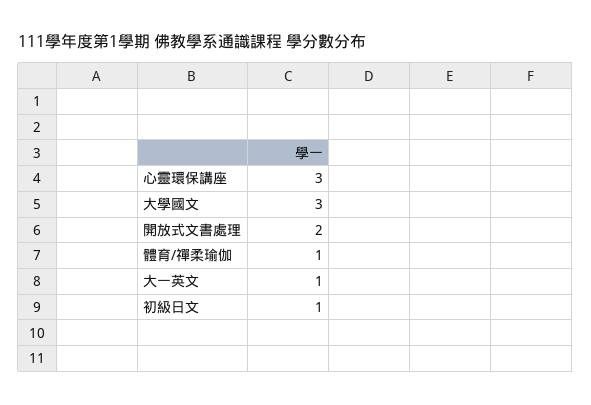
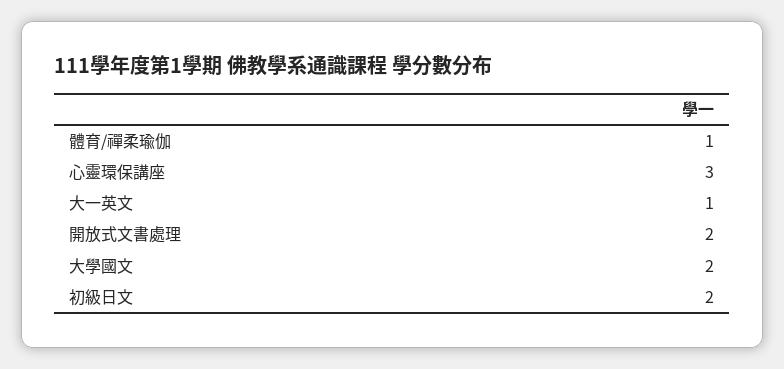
  {
    "心靈環保講座": 3,
-   "大學國文": 3,
+   "大學國文": 2,
    "開放式文書處理": 2,
    "體育/禪柔瑜伽": 1,
    "大一英文": 1,
-   "初級日文": 1
+   "初級日文": 2
  }

